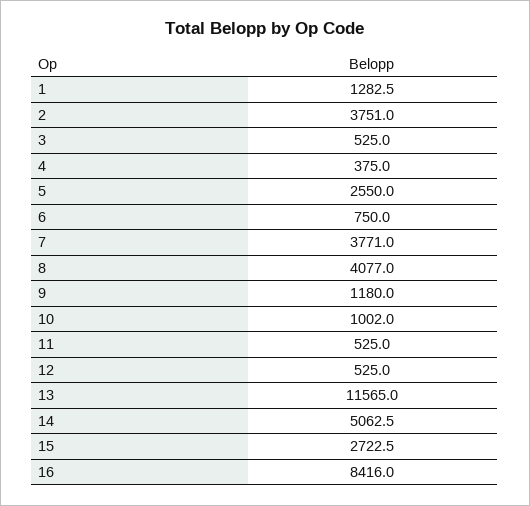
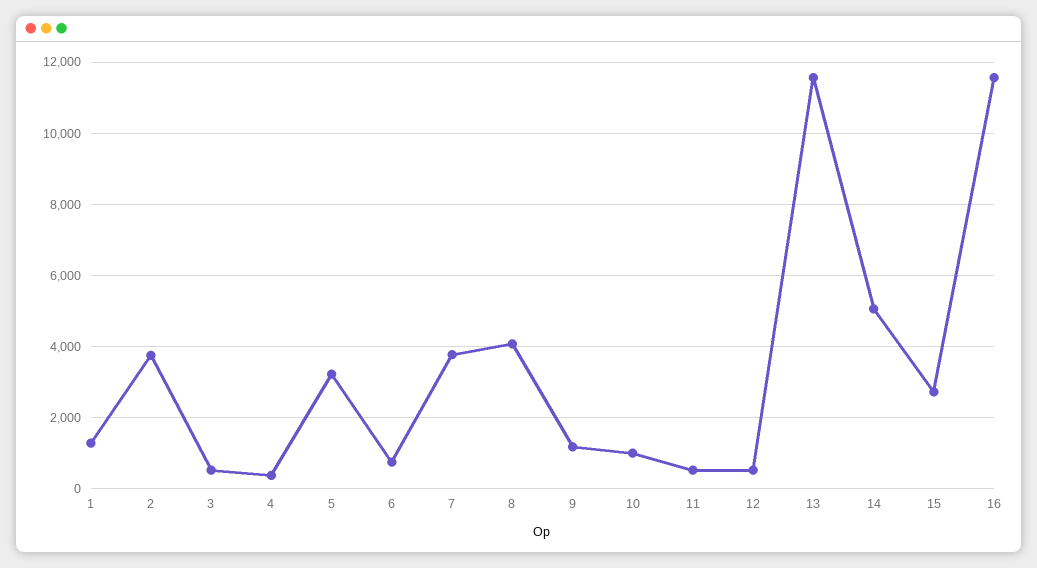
  {
    "1": 1282.5,
    "2": 3751,
    "3": 525,
    "4": 375,
-   "5": 2550,
+   "5": 3200,
    "6": 750,
    "7": 3771,
    "8": 4077,
    "9": 1180,
    "10": 1002,
    "11": 525,
    "12": 525,
    "13": 11565,
    "14": 5062.5,
    "15": 2722.5,
-   "16": 8416
+   "16": 11600
  }

